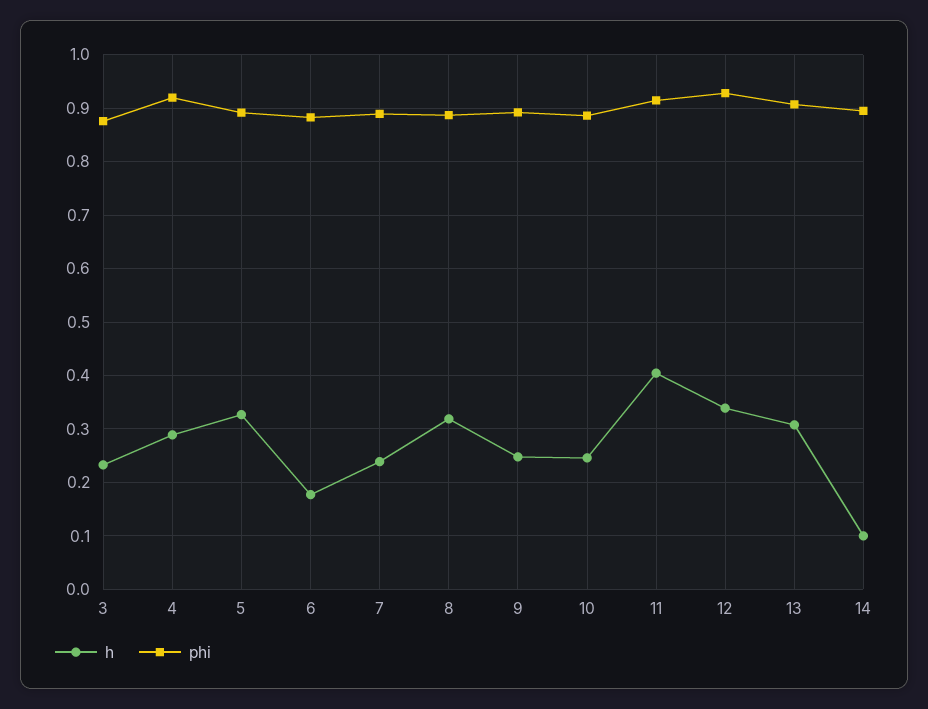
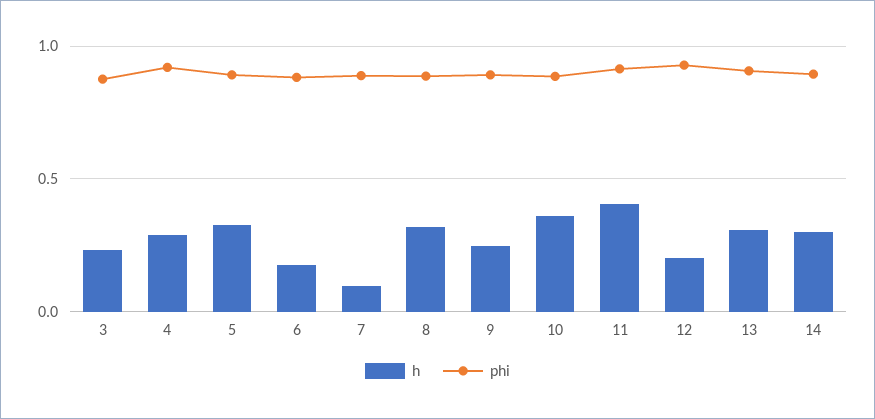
  {
    "h": {
      "3": 0.24,
      "4": 0.28,
      "5": 0.32,
      "6": 0.18,
-     "7": 0.24,
+     "7": 0.1,
      "8": 0.32,
      "9": 0.24,
-     "10": 0.24,
+     "10": 0.35,
      "11": 0.4,
-     "12": 0.34,
+     "12": 0.2,
      "13": 0.3,
-     "14": 0.1
+     "14": 0.3
    },
    "phi": {
      "3": 0.88,
      "4": 0.92,
      "5": 0.9,
      "6": 0.88,
      "7": 0.88,
      "8": 0.88,
      "9": 0.9,
      "10": 0.88,
      "11": 0.92,
      "12": 0.92,
      "13": 0.9,
      "14": 0.9
    }
  }

